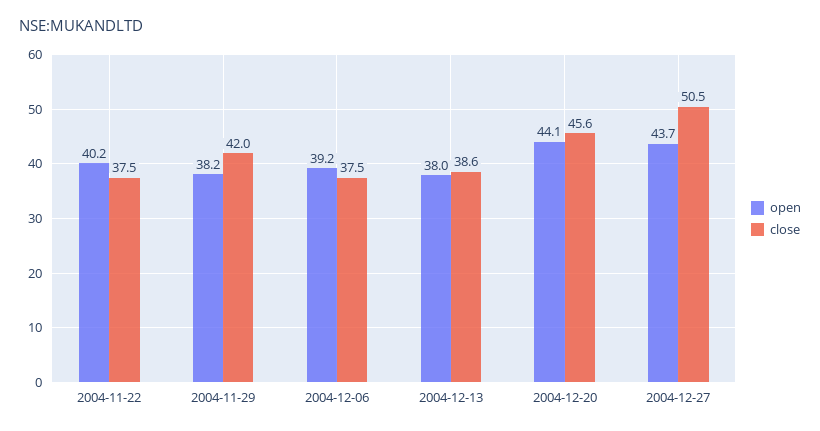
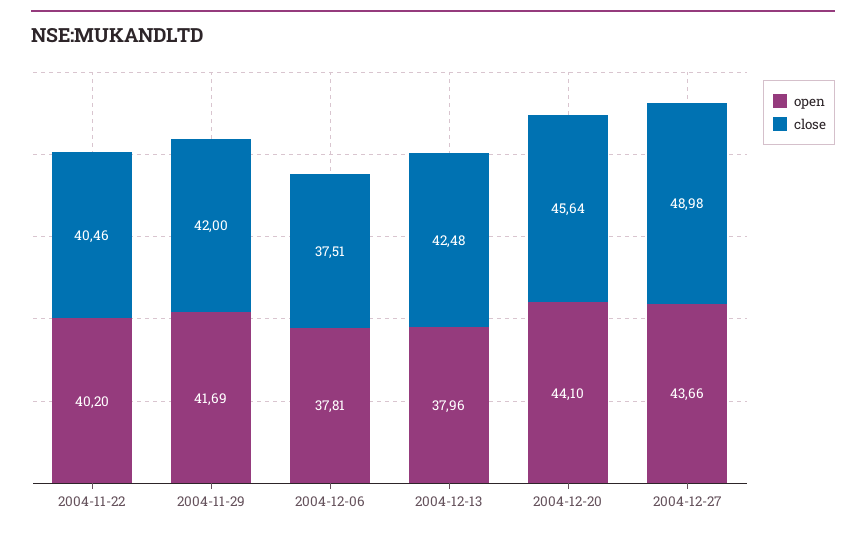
  {
    "open": {
      "2004-11-22": 40.2,
-     "2004-11-29": 38.2,
+     "2004-11-29": 41.69,
-     "2004-12-06": 39.2,
+     "2004-12-06": 37.81,
      "2004-12-13": 37.96,
      "2004-12-20": 44.1,
      "2004-12-27": 43.66
    },
    "close": {
-     "2004-11-22": 37.5,
+     "2004-11-22": 40.46,
      "2004-11-29": 42,
      "2004-12-06": 37.51,
-     "2004-12-13": 38.6,
+     "2004-12-13": 42.48,
      "2004-12-20": 45.64,
-     "2004-12-27": 50.5
+     "2004-12-27": 48.98
    }
  }

